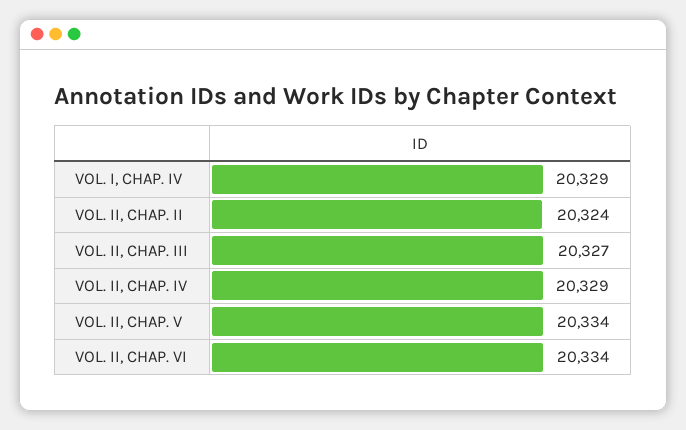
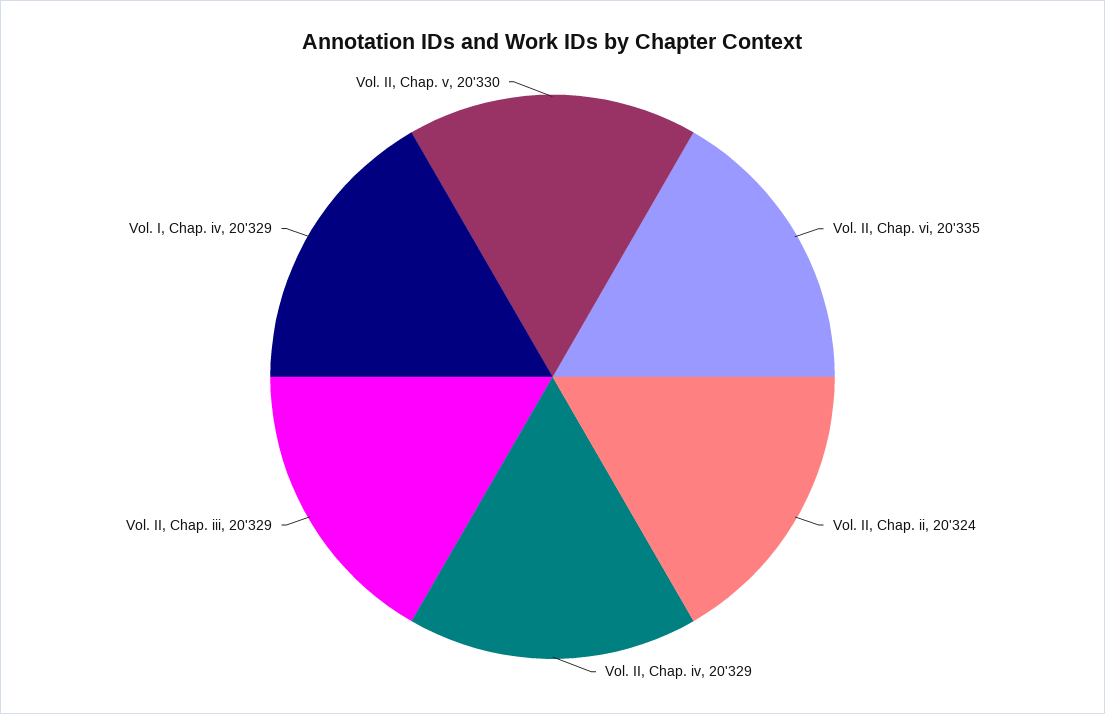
  {
    "VOL. I, CHAP. IV": 20329,
    "VOL. II, CHAP. II": 20324,
-   "VOL. II, CHAP. III": 20327,
+   "VOL. II, CHAP. III": 20329,
    "VOL. II, CHAP. IV": 20329,
-   "VOL. II, CHAP. V": 20334,
+   "VOL. II, CHAP. V": 20330,
-   "VOL. II, CHAP. VI": 20334
+   "VOL. II, CHAP. VI": 20335
  }

